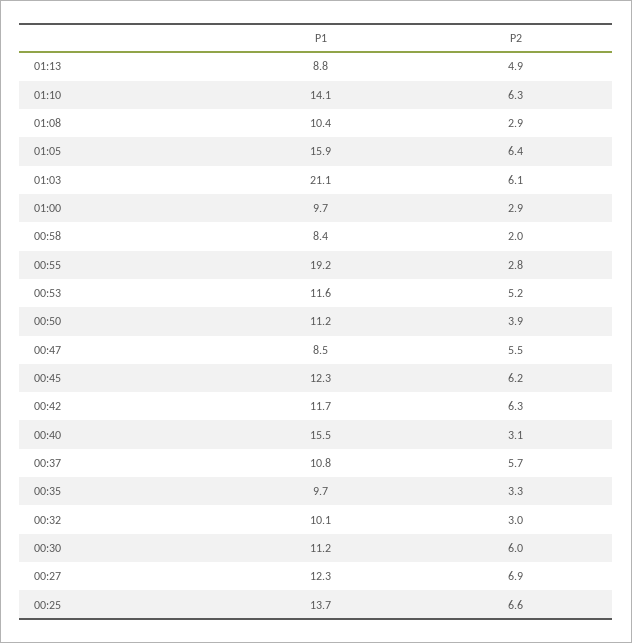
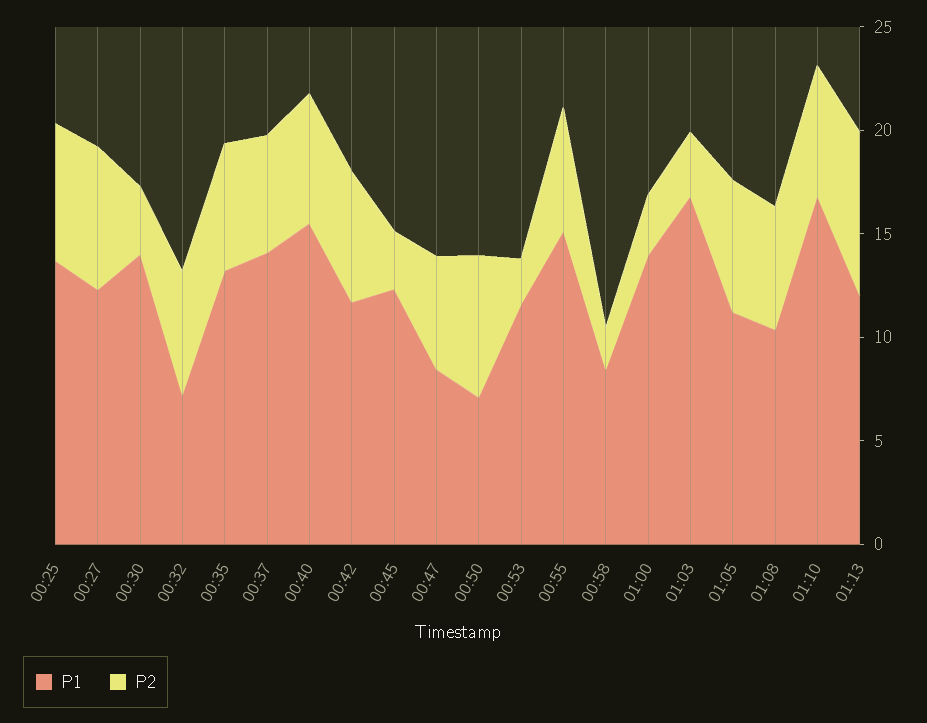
  {
    "P1": {
-     "01:13": 8.8,
+     "01:13": 12,
-     "01:10": 14.1,
+     "01:10": 17,
      "01:08": 10.4,
-     "01:05": 15.9,
+     "01:05": 11,
-     "01:03": 21.1,
+     "01:03": 17,
-     "01:00": 9.7,
+     "01:00": 14,
      "00:58": 8.4,
-     "00:55": 19.2,
+     "00:55": 15,
      "00:53": 11.6,
-     "00:50": 11.2,
+     "00:50": 7,
      "00:47": 8.5,
      "00:45": 12.3,
      "00:42": 11.7,
      "00:40": 15.5,
-     "00:37": 10.8,
+     "00:37": 14,
-     "00:35": 9.7,
+     "00:35": 13,
-     "00:32": 10.1,
+     "00:32": 7,
-     "00:30": 11.2,
+     "00:30": 14,
      "00:27": 12.3,
      "00:25": 13.7
    },
    "P2": {
-     "01:13": 4.9,
+     "01:13": 8,
      "01:10": 6.3,
-     "01:08": 2.9,
+     "01:08": 6,
      "01:05": 6.4,
-     "01:03": 6.1,
+     "01:03": 3,
      "01:00": 2.9,
      "00:58": 2,
-     "00:55": 2.8,
+     "00:55": 6,
-     "00:53": 5.2,
+     "00:53": 2,
-     "00:50": 3.9,
+     "00:50": 7,
      "00:47": 5.5,
-     "00:45": 6.2,
+     "00:45": 3,
      "00:42": 6.3,
-     "00:40": 3.1,
+     "00:40": 6,
      "00:37": 5.7,
-     "00:35": 3.3,
+     "00:35": 6,
-     "00:32": 3,
+     "00:32": 6,
-     "00:30": 6,
+     "00:30": 3,
      "00:27": 6.9,
      "00:25": 6.6
    }
  }

